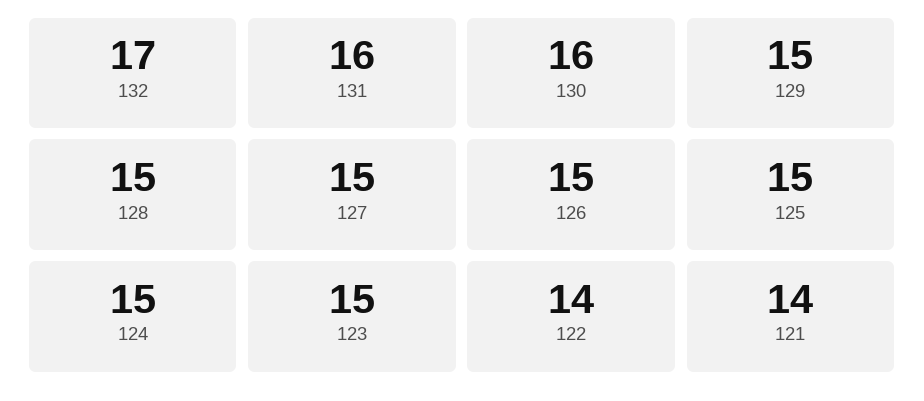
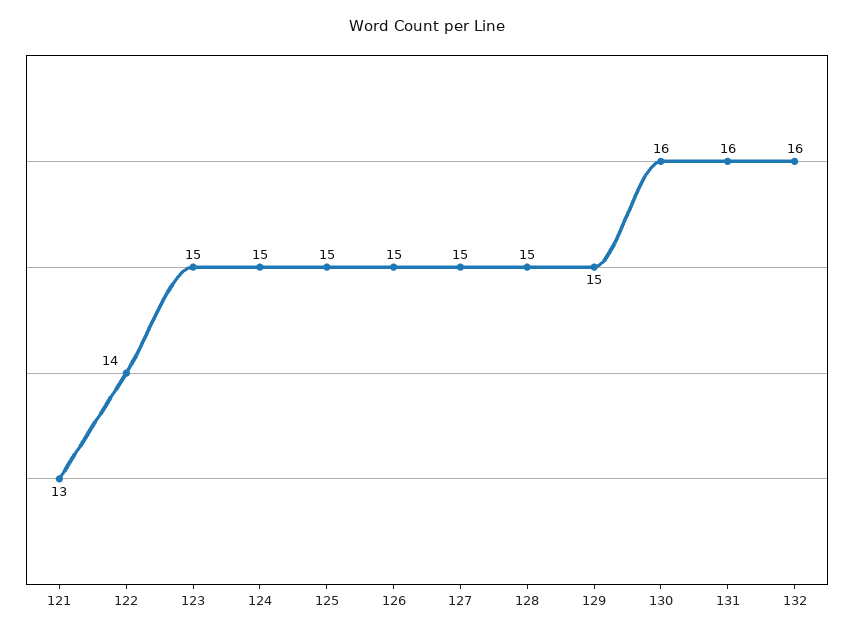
  {
-   "132": 17,
+   "132": 16,
    "131": 16,
    "130": 16,
    "129": 15,
    "128": 15,
    "127": 15,
    "126": 15,
    "125": 15,
    "124": 15,
    "123": 15,
    "122": 14,
-   "121": 14
+   "121": 13
  }

